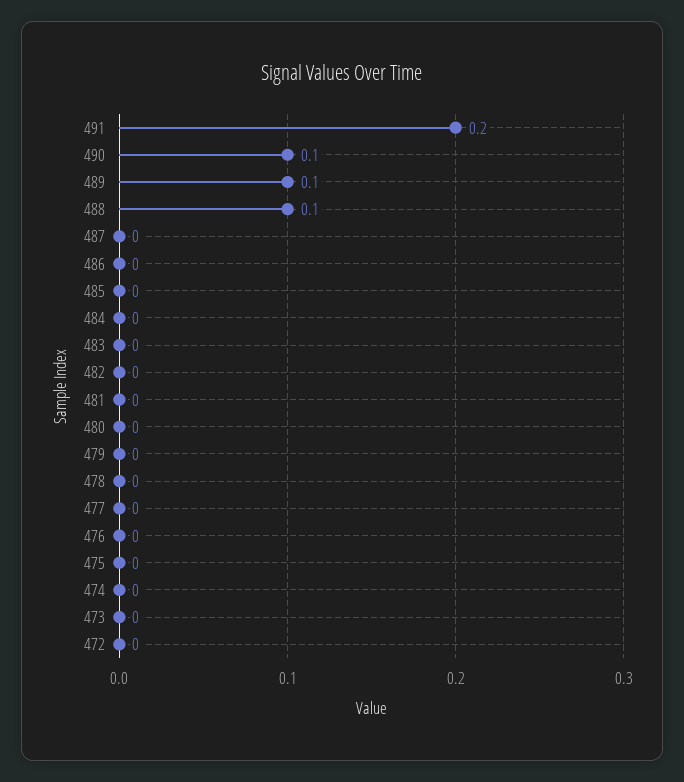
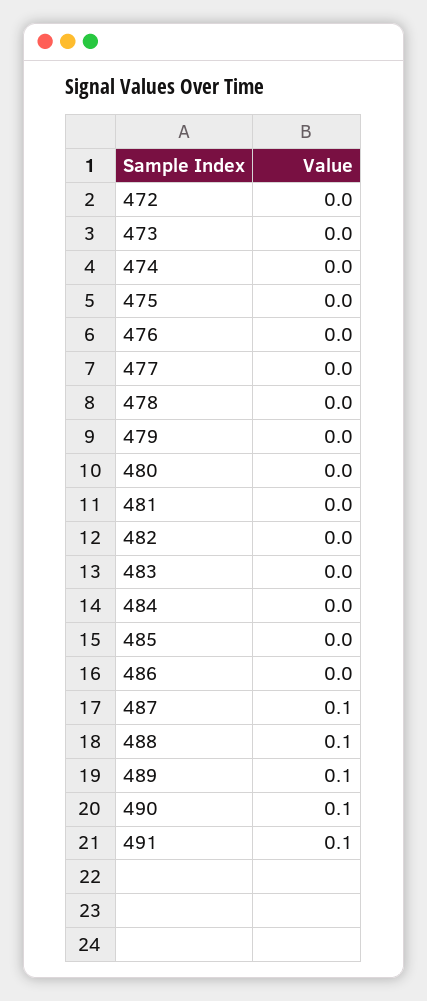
  {
-   "491": 0.2,
+   "491": 0.1,
    "490": 0.1,
    "489": 0.1,
    "488": 0.1,
-   "487": 0,
+   "487": 0.1,
    "486": 0,
    "485": 0,
    "484": 0,
    "483": 0,
    "482": 0,
    "481": 0,
    "480": 0,
    "479": 0,
    "478": 0,
    "477": 0,
    "476": 0,
    "475": 0,
    "474": 0,
    "473": 0,
    "472": 0
  }

